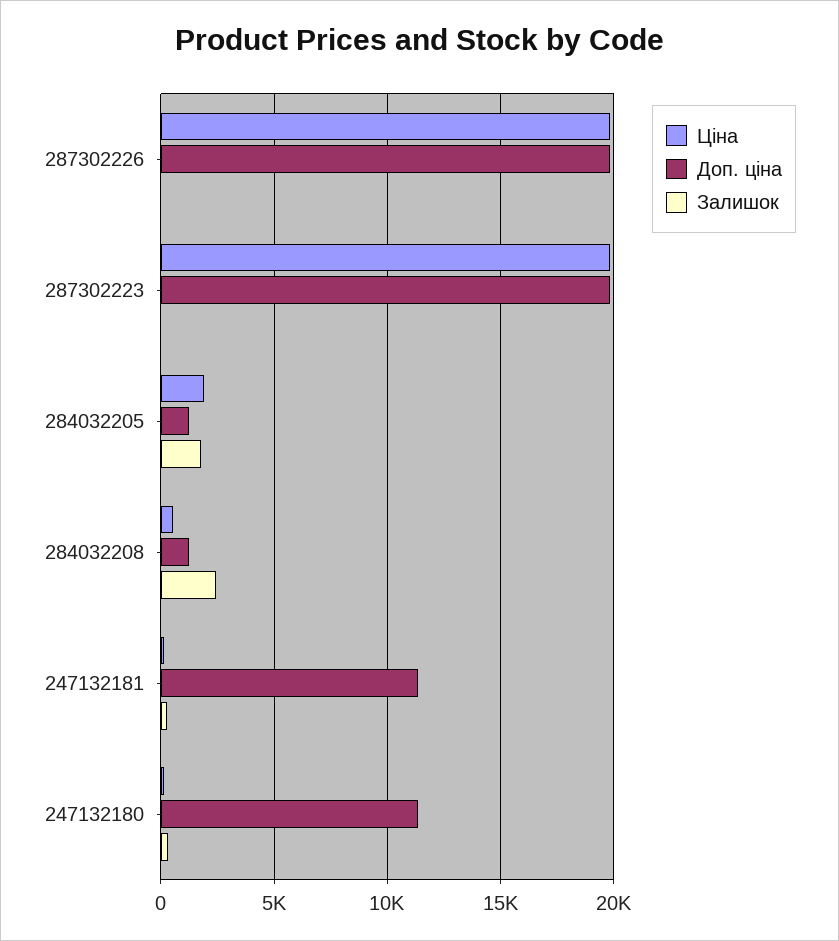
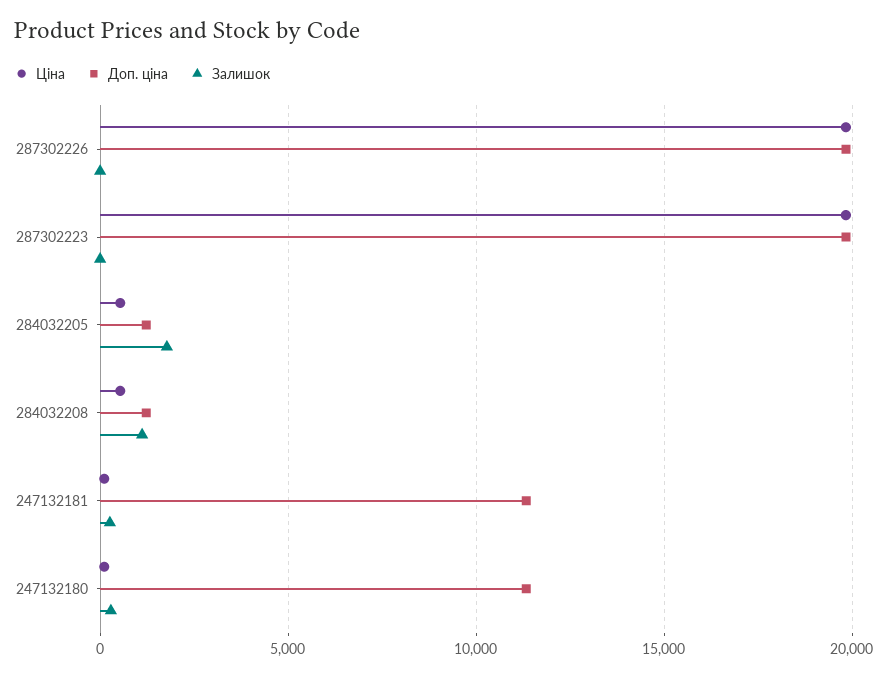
  {
    "Ціна": {
      "287302226": 20000,
      "287302223": 20000,
-     "284032205": 2000,
+     "284032205": 500,
      "284032208": 500,
      "247132181": 0,
      "247132180": 0
    },
    "Доп. ціна": {
      "287302226": 20000,
      "287302223": 20000,
      "284032205": 1000,
      "284032208": 1000,
      "247132181": 11500,
      "247132180": 11500
    },
    "Залишок": {
      "287302226": 0,
      "287302223": 0,
      "284032205": 2000,
-     "284032208": 2500,
+     "284032208": 1000,
      "247132181": 500,
      "247132180": 500
    }
  }

